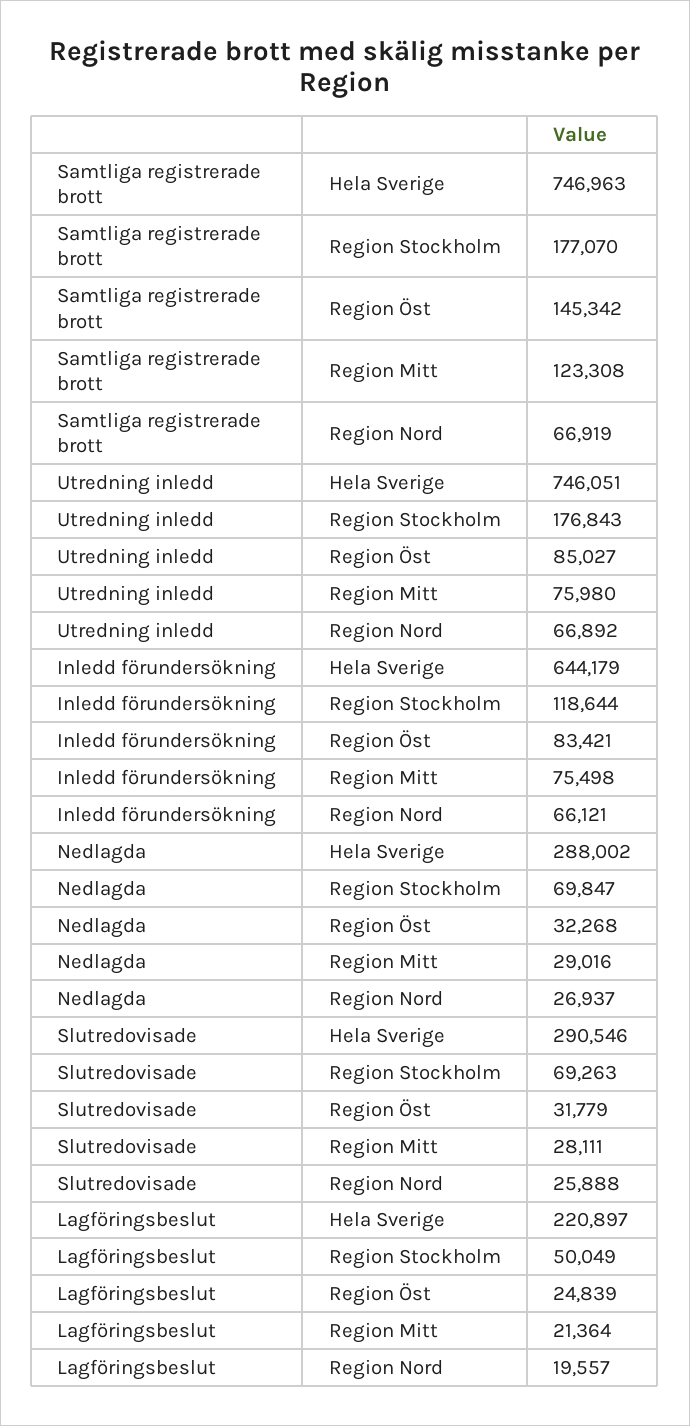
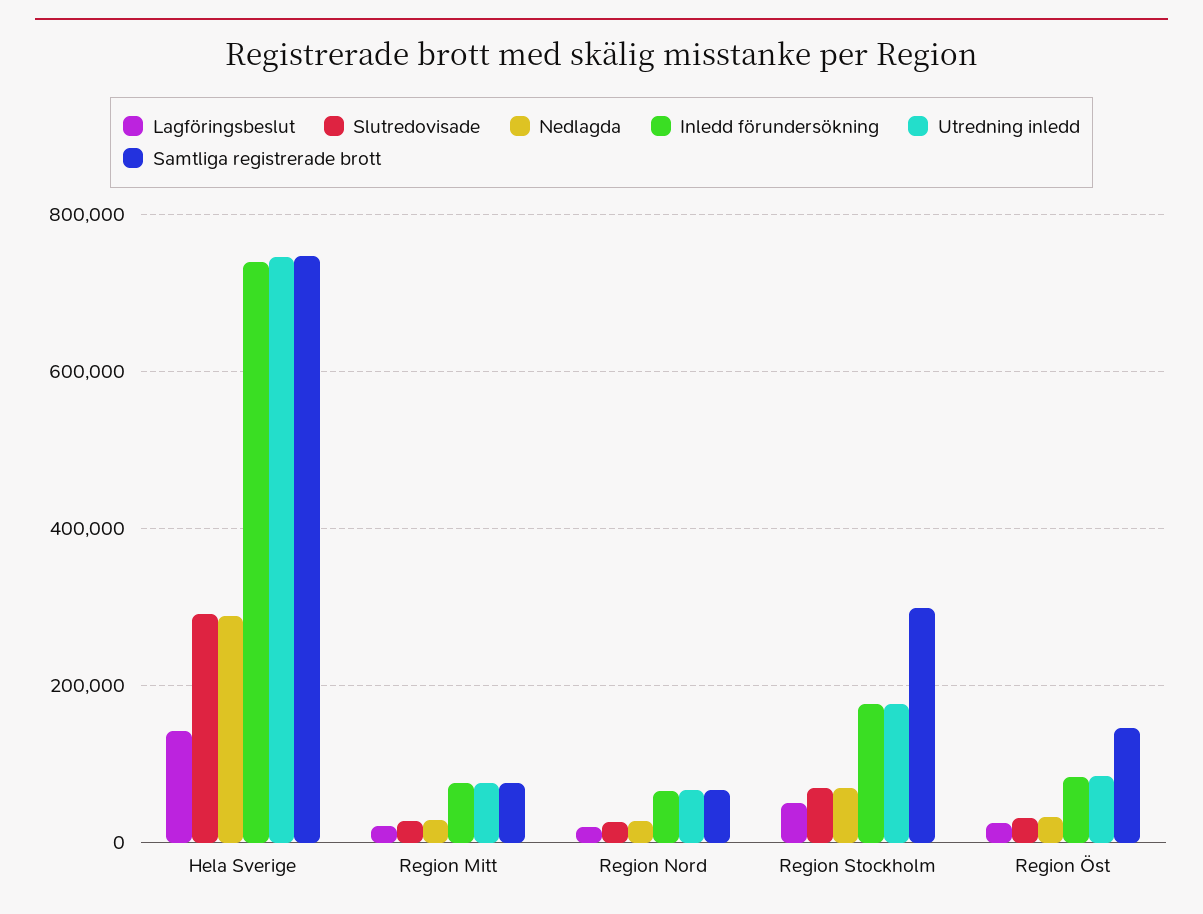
  {
    "Samtliga registrerade brott": {
      "Hela Sverige": 746963,
-     "Region Stockholm": 177070,
+     "Region Stockholm": 300000,
      "Region Öst": 145342,
-     "Region Mitt": 123308,
+     "Region Mitt": 80000,
      "Region Nord": 66919
    },
    "Utredning inledd": {
      "Hela Sverige": 746051,
      "Region Stockholm": 176843,
      "Region Öst": 85027,
      "Region Mitt": 75980,
      "Region Nord": 66892
    },
    "Inledd förundersökning": {
-     "Hela Sverige": 644179,
+     "Hela Sverige": 740000,
-     "Region Stockholm": 118644,
+     "Region Stockholm": 180000,
      "Region Öst": 83421,
      "Region Mitt": 75498,
      "Region Nord": 66121
    },
    "Nedlagda": {
      "Hela Sverige": 288002,
      "Region Stockholm": 69847,
      "Region Öst": 32268,
      "Region Mitt": 29016,
      "Region Nord": 26937
    },
    "Slutredovisade": {
      "Hela Sverige": 290546,
      "Region Stockholm": 69263,
      "Region Öst": 31779,
      "Region Mitt": 28111,
      "Region Nord": 25888
    },
    "Lagföringsbeslut": {
-     "Hela Sverige": 220897,
+     "Hela Sverige": 140000,
      "Region Stockholm": 50049,
      "Region Öst": 24839,
      "Region Mitt": 21364,
      "Region Nord": 19557
    }
  }

